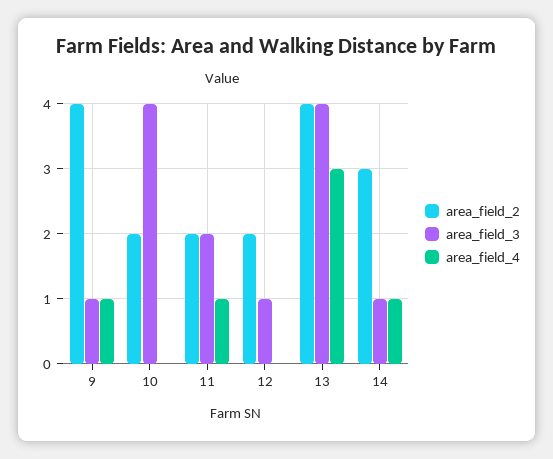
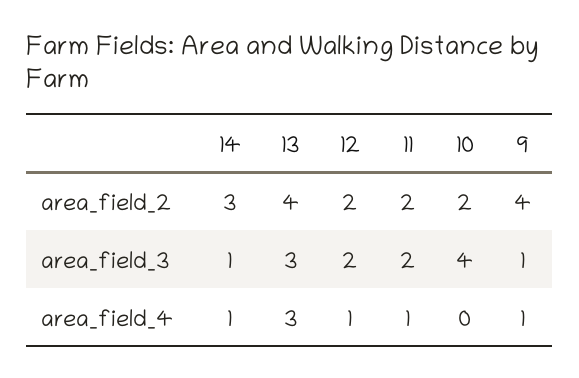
  {
    "area_field_2": {
      "9": 4,
      "10": 2,
      "11": 2,
      "12": 2,
      "13": 4,
      "14": 3
    },
    "area_field_3": {
      "9": 1,
      "10": 4,
      "11": 2,
-     "12": 1,
+     "12": 2,
-     "13": 4,
+     "13": 3,
      "14": 1
    },
    "area_field_4": {
      "9": 1,
      "10": 0,
      "11": 1,
-     "12": 0,
+     "12": 1,
      "13": 3,
      "14": 1
    }
  }

